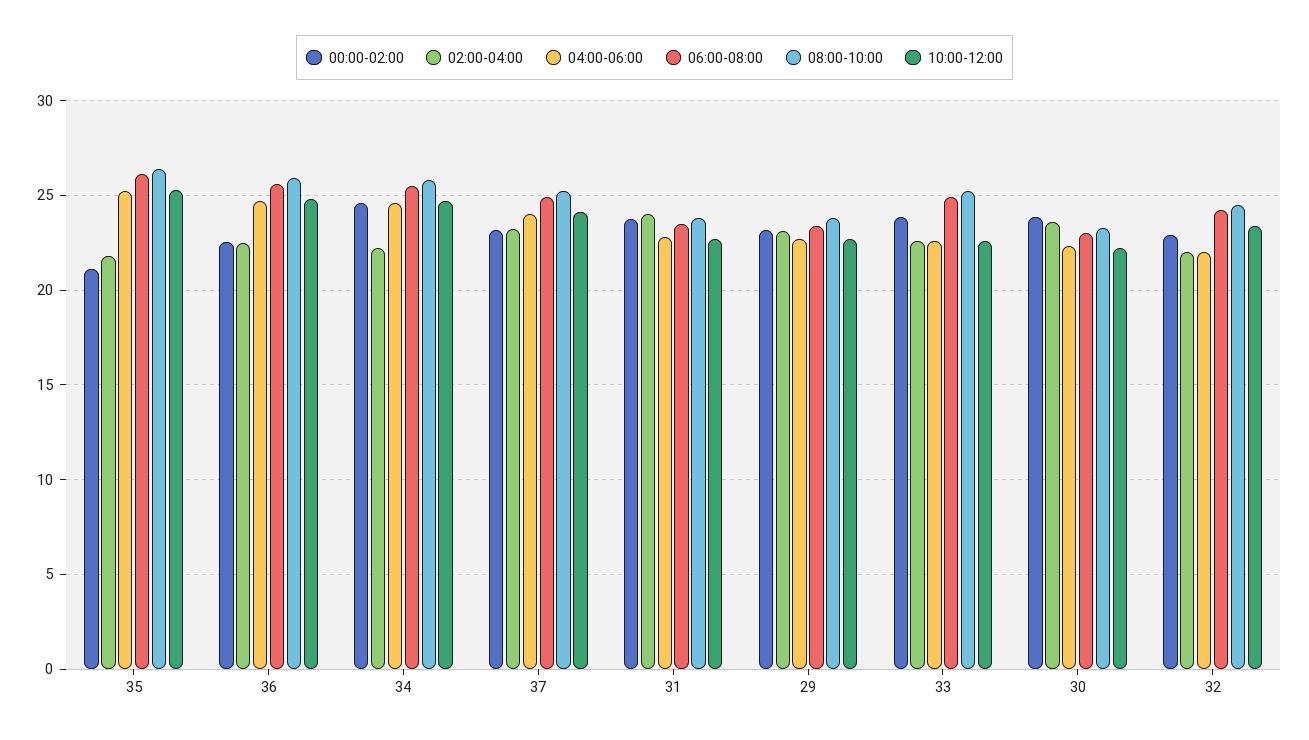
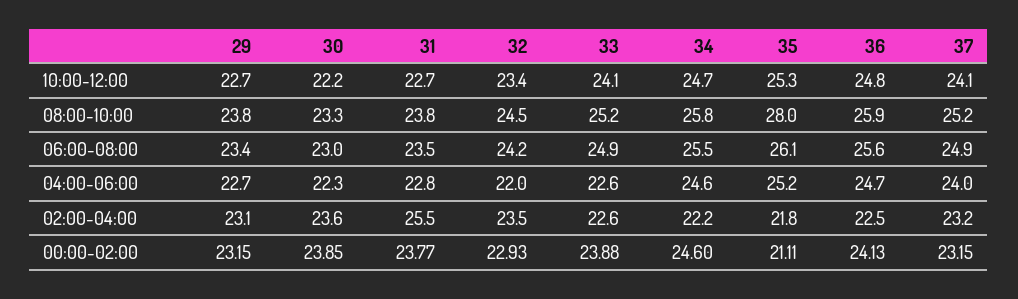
  {
    "00:00-02:00": {
      "35": 21.11,
-     "36": 22.5,
+     "36": 24.13,
      "34": 24.6,
      "37": 23.15,
      "31": 23.77,
      "29": 23.15,
      "33": 23.88,
      "30": 23.85,
      "32": 22.93
    },
    "02:00-04:00": {
      "35": 21.8,
      "36": 22.5,
      "34": 22.2,
      "37": 23.2,
-     "31": 24,
+     "31": 25.5,
      "29": 23.1,
      "33": 22.6,
      "30": 23.6,
-     "32": 22
+     "32": 23.5
    },
    "04:00-06:00": {
      "35": 25.2,
      "36": 24.7,
      "34": 24.6,
      "37": 24,
      "31": 22.8,
      "29": 22.7,
      "33": 22.6,
      "30": 22.3,
      "32": 22
    },
    "06:00-08:00": {
      "35": 26.1,
      "36": 25.6,
      "34": 25.5,
      "37": 24.9,
      "31": 23.5,
      "29": 23.4,
      "33": 24.9,
      "30": 23,
      "32": 24.2
    },
    "08:00-10:00": {
-     "35": 26.5,
+     "35": 28,
      "36": 25.9,
      "34": 25.8,
      "37": 25.2,
      "31": 23.8,
      "29": 23.8,
      "33": 25.2,
      "30": 23.3,
      "32": 24.5
    },
    "10:00-12:00": {
      "35": 25.3,
      "36": 24.8,
      "34": 24.7,
      "37": 24.1,
      "31": 22.7,
      "29": 22.7,
-     "33": 22.5,
+     "33": 24.1,
      "30": 22.2,
      "32": 23.4
    }
  }

